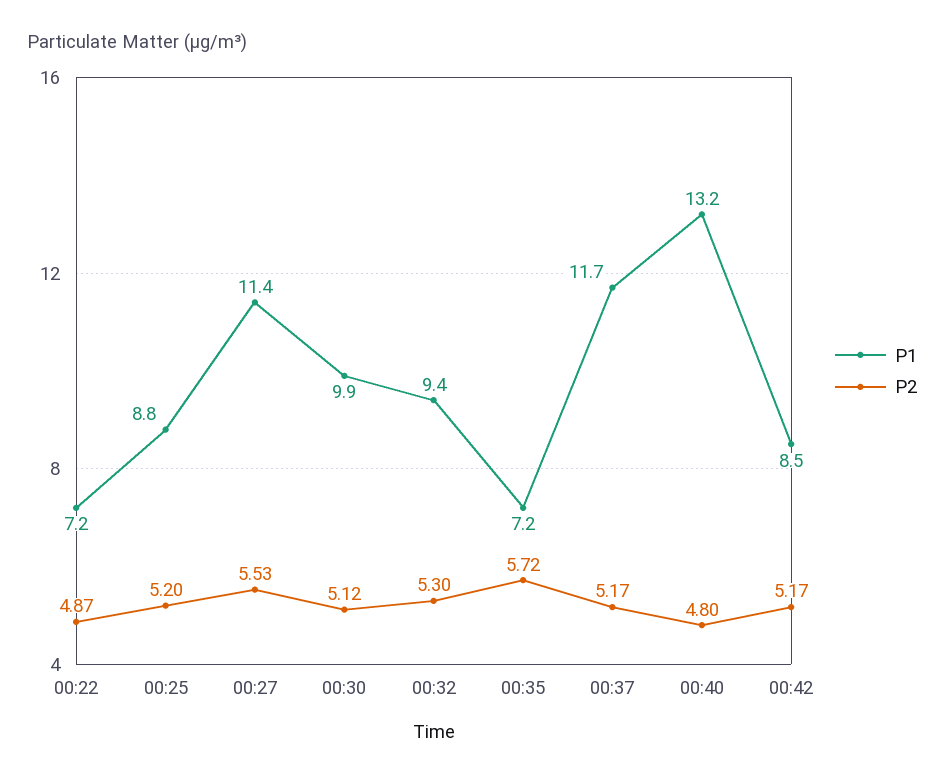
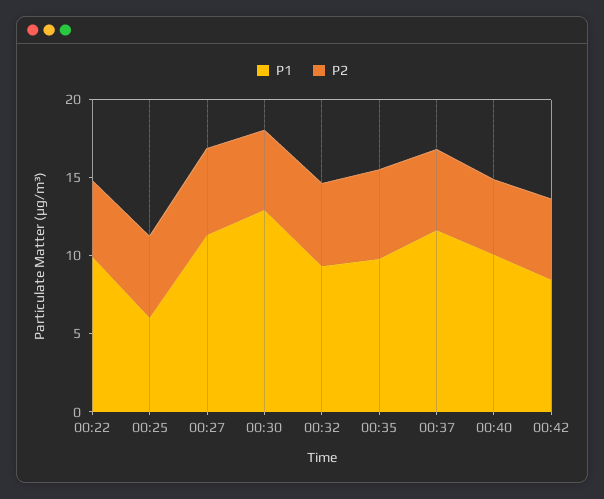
  {
    "P1": {
-     "00:22": 7.2,
+     "00:22": 10,
-     "00:25": 8.8,
+     "00:25": 6,
      "00:27": 11.4,
-     "00:30": 9.9,
+     "00:30": 13,
      "00:32": 9.4,
-     "00:35": 7.2,
+     "00:35": 10,
      "00:37": 11.7,
-     "00:40": 13.2,
+     "00:40": 10,
      "00:42": 8.5
    },
    "P2": {
      "00:22": 4.87,
      "00:25": 5.2,
      "00:27": 5.53,
      "00:30": 5.12,
      "00:32": 5.3,
      "00:35": 5.72,
      "00:37": 5.17,
      "00:40": 4.8,
      "00:42": 5.17
    }
  }

